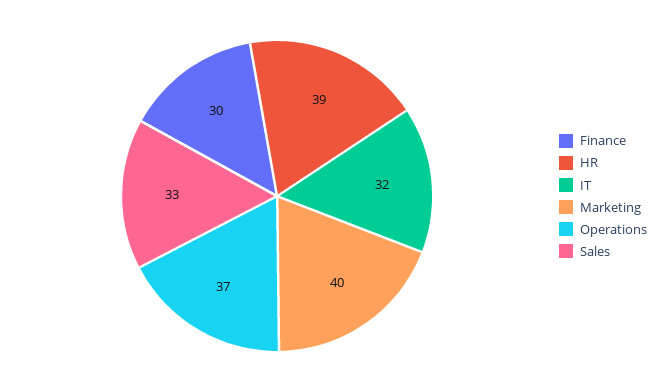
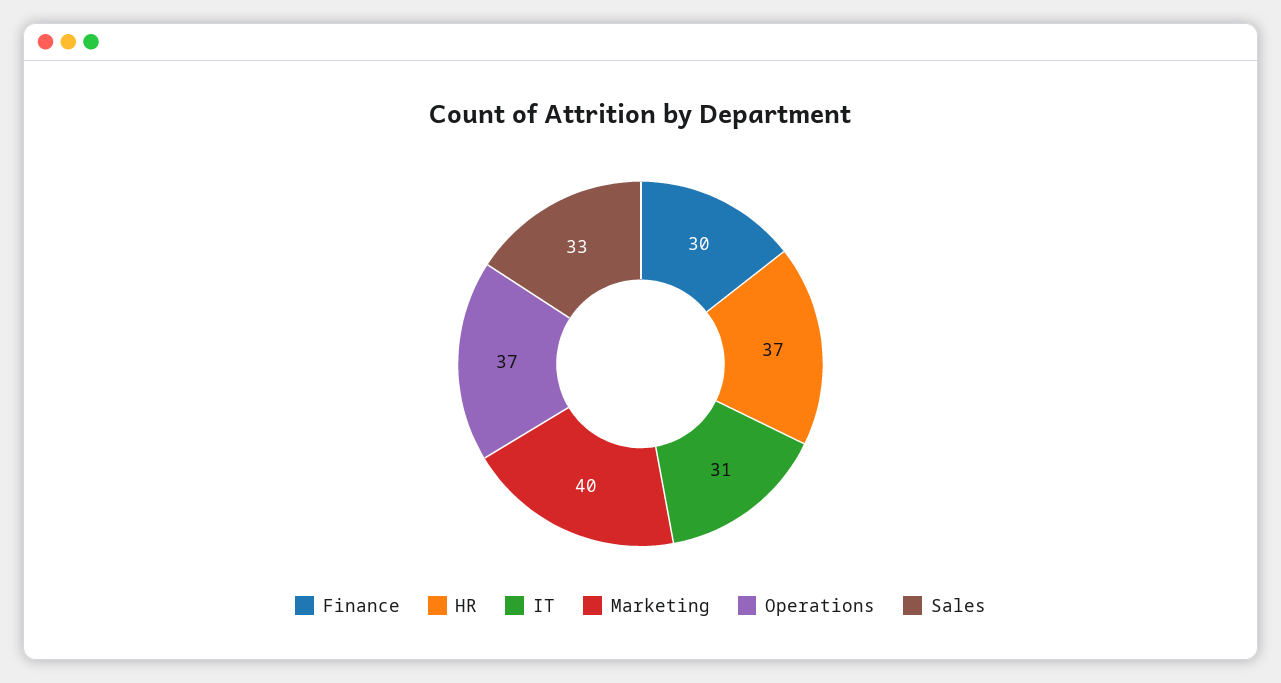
  {
    "Finance": 30,
-   "HR": 39,
+   "HR": 37,
-   "IT": 32,
+   "IT": 31,
    "Marketing": 40,
    "Operations": 37,
    "Sales": 33
  }

